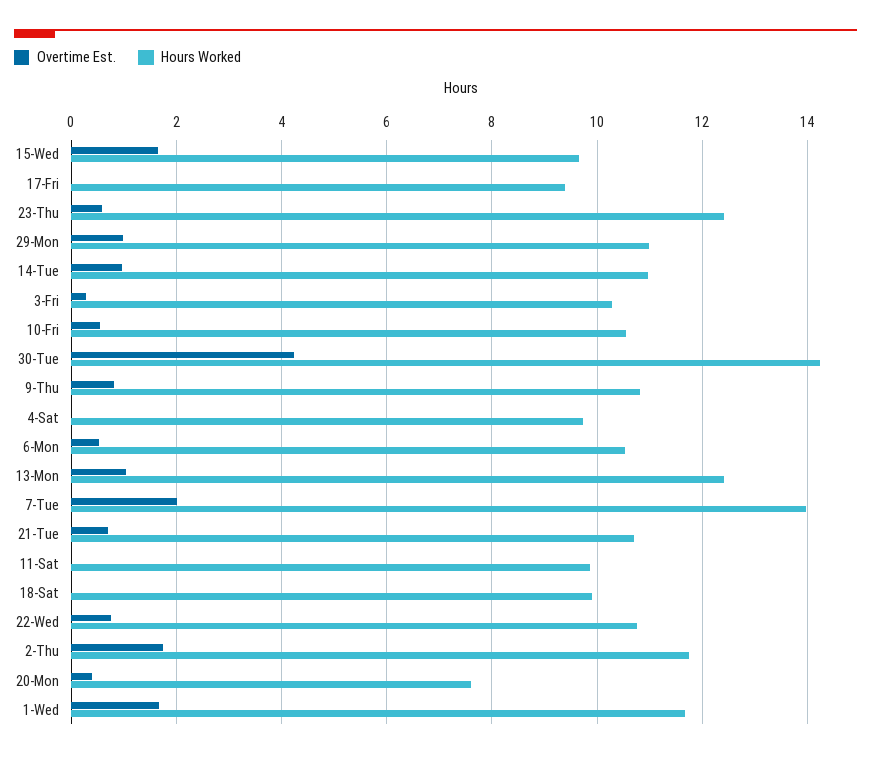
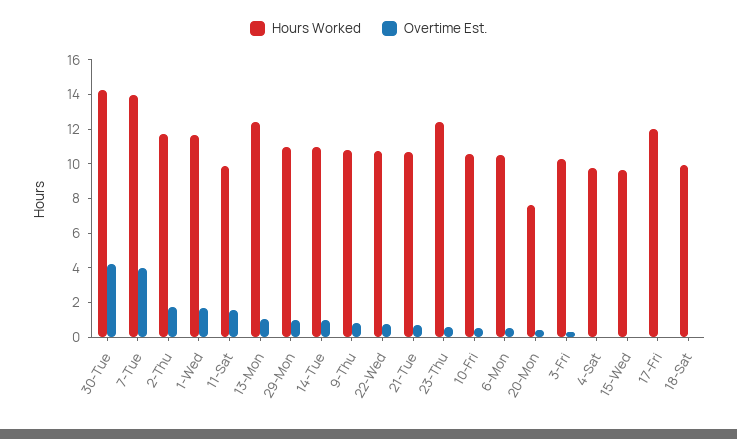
  {
    "Overtime Est.": {
-     "15-Wed": 1.6,
+     "15-Wed": 0,
      "17-Fri": 0,
      "23-Thu": 0.6,
      "29-Mon": 1,
      "14-Tue": 1,
      "3-Fri": 0.2,
      "10-Fri": 0.6,
      "30-Tue": 4.2,
      "9-Thu": 0.8,
      "4-Sat": 0,
      "6-Mon": 0.6,
      "13-Mon": 1,
-     "7-Tue": 2,
+     "7-Tue": 4,
      "21-Tue": 0.8,
-     "11-Sat": 0,
+     "11-Sat": 1.5,
      "18-Sat": 0,
      "22-Wed": 0.8,
      "2-Thu": 1.8,
      "20-Mon": 0.4,
      "1-Wed": 1.6
    },
    "Hours Worked": {
      "15-Wed": 9.6,
-     "17-Fri": 9.4,
+     "17-Fri": 12,
      "23-Thu": 12.4,
      "29-Mon": 11,
      "14-Tue": 11,
      "3-Fri": 10.2,
      "10-Fri": 10.6,
      "30-Tue": 14.2,
      "9-Thu": 10.8,
      "4-Sat": 9.8,
      "6-Mon": 10.6,
      "13-Mon": 12.4,
      "7-Tue": 14,
      "21-Tue": 10.8,
      "11-Sat": 9.8,
      "18-Sat": 10,
      "22-Wed": 10.8,
      "2-Thu": 11.8,
      "20-Mon": 7.6,
      "1-Wed": 11.6
    }
  }

